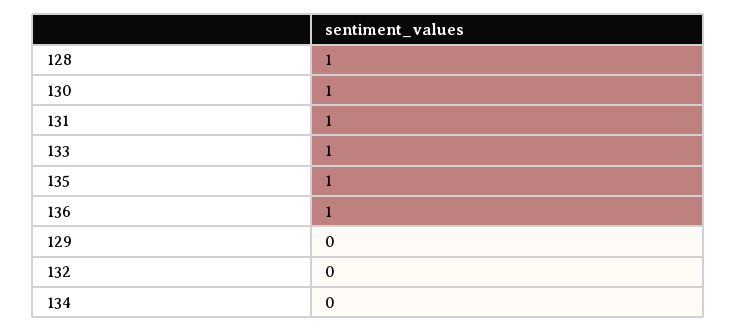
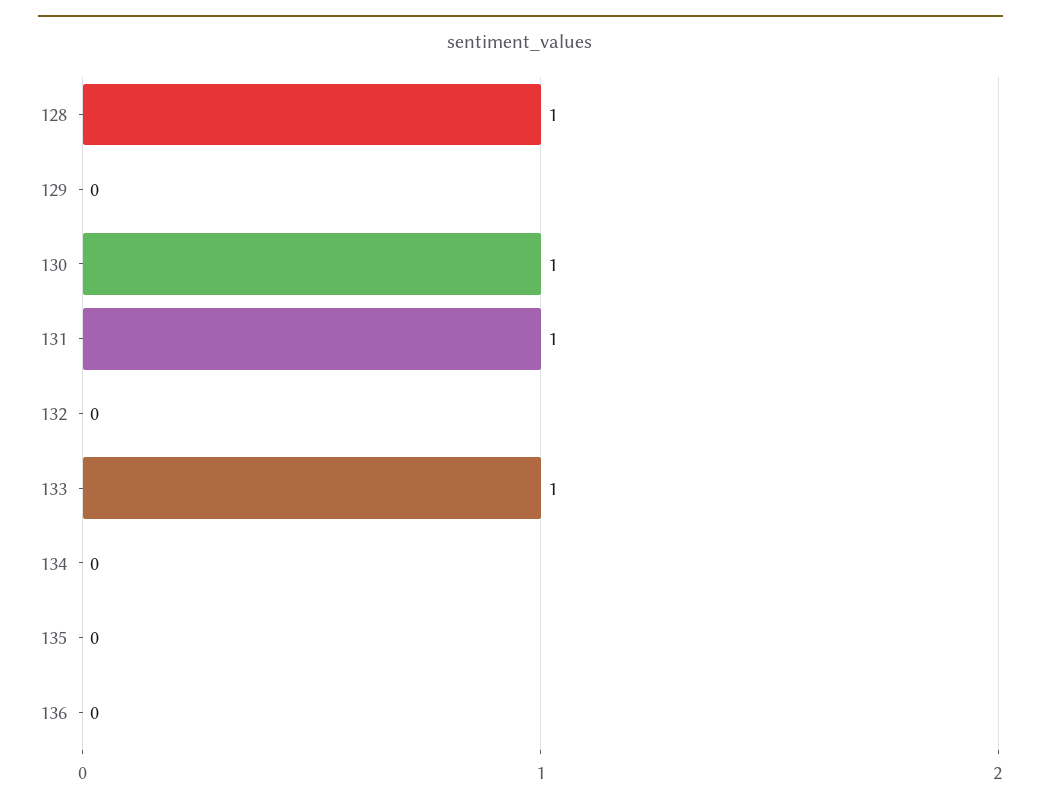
  {
    "128": 1,
    "130": 1,
    "131": 1,
    "133": 1,
-   "135": 1,
+   "135": 0,
-   "136": 1,
+   "136": 0,
    "129": 0,
    "132": 0,
    "134": 0
  }

